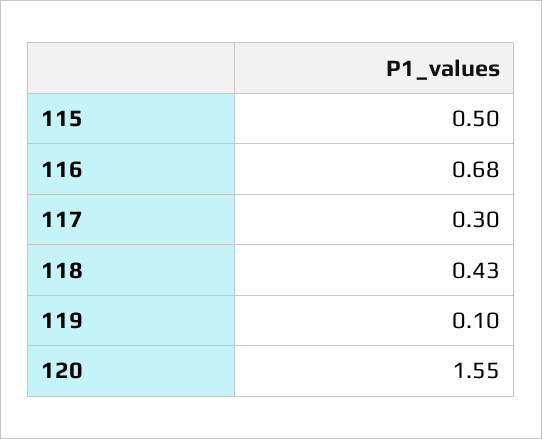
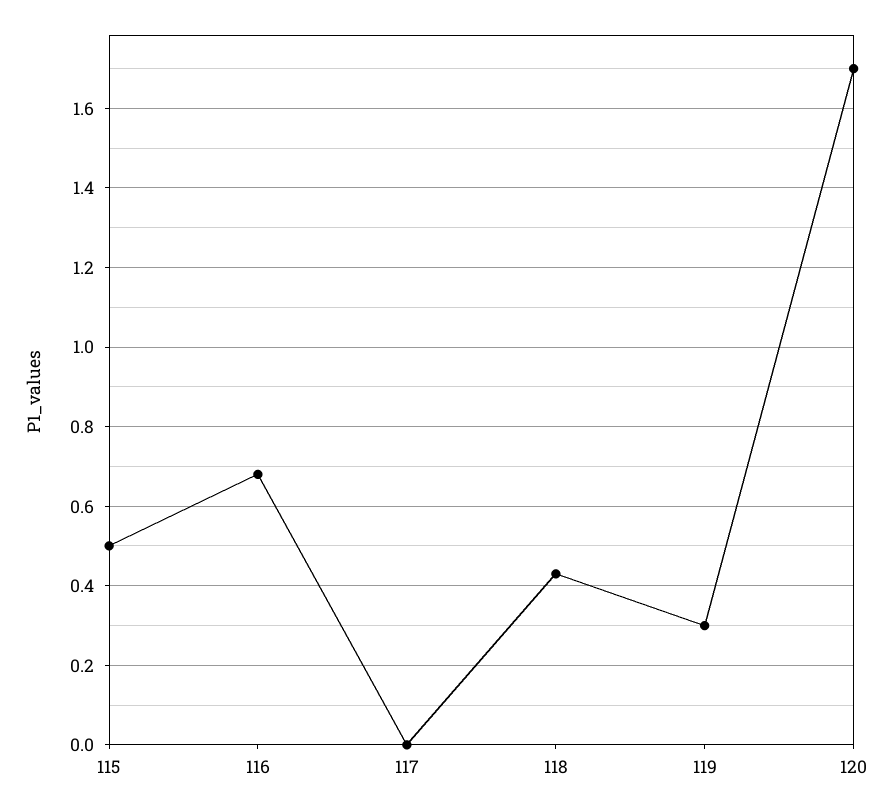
  {
    "115": 0.5,
    "116": 0.68,
-   "117": 0.3,
+   "117": 0,
    "118": 0.43,
-   "119": 0.1,
+   "119": 0.3,
-   "120": 1.55
+   "120": 1.7
  }

